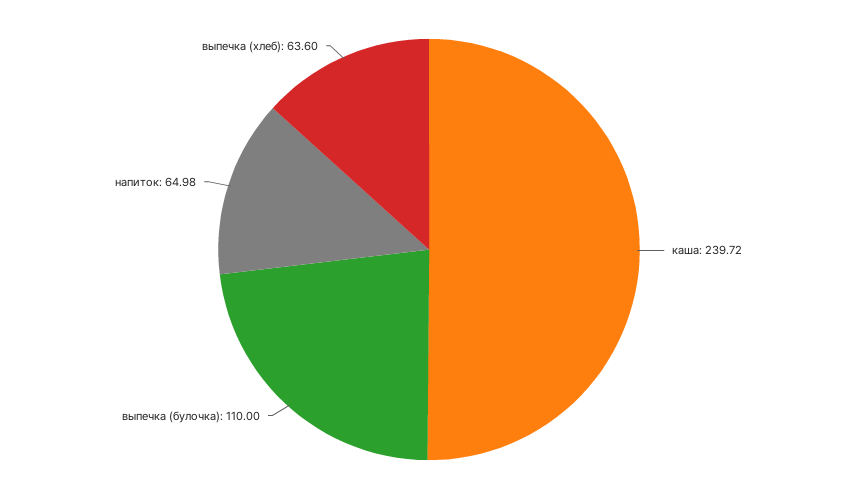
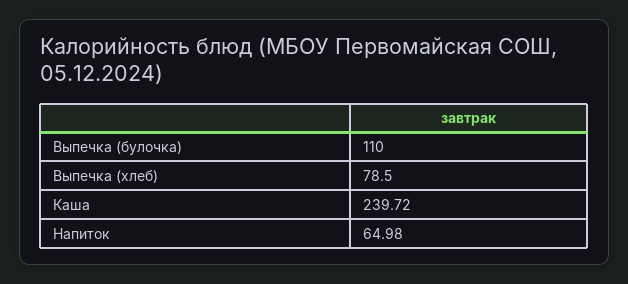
  {
    "каша": 239.72,
    "выпечка (булочка)": 110,
    "напиток": 64.98,
-   "выпечка (хлеб)": 63.6
+   "выпечка (хлеб)": 78.5
  }

